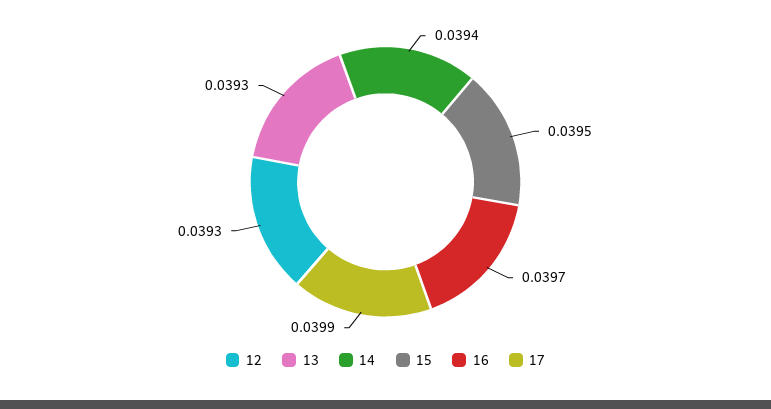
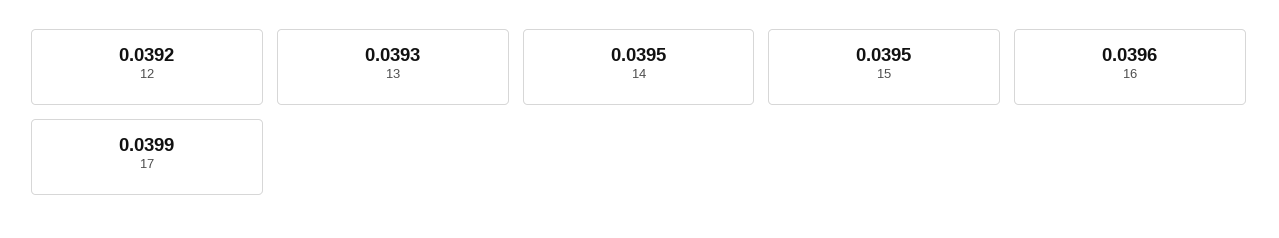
  {
-   "12": 0.0393,
+   "12": 0.0392,
    "13": 0.0393,
-   "14": 0.0394,
+   "14": 0.0395,
    "15": 0.0395,
-   "16": 0.0397,
+   "16": 0.0396,
    "17": 0.0399
  }

